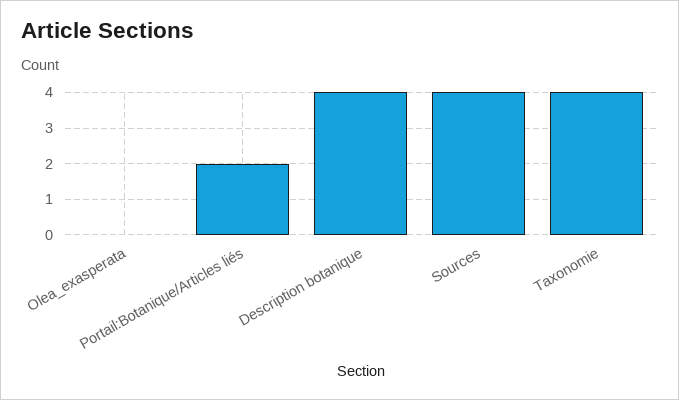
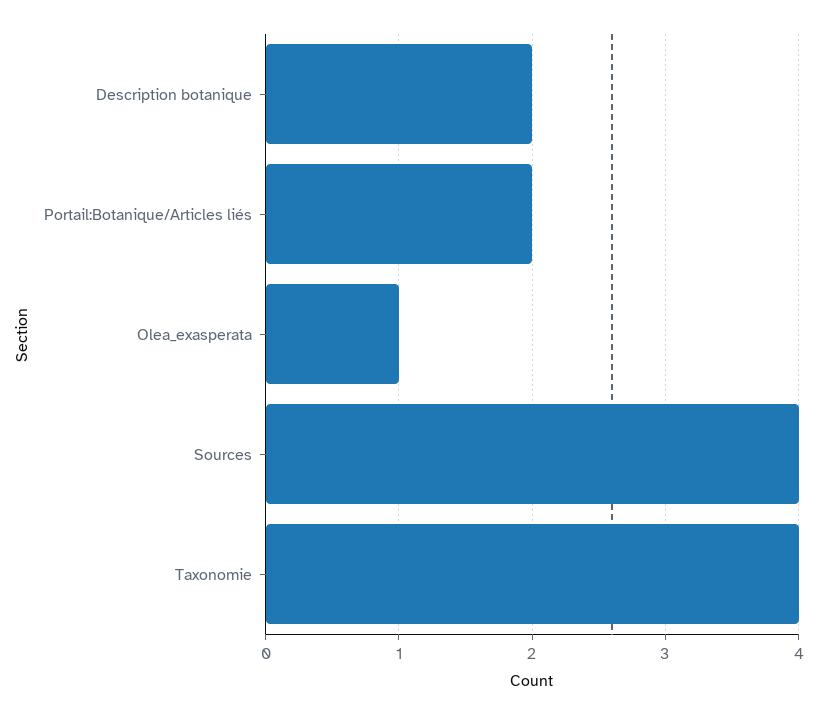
  {
-   "Olea_exasperata": 0,
+   "Olea_exasperata": 1,
    "Portail:Botanique/Articles liés": 2,
-   "Description botanique": 4,
+   "Description botanique": 2,
    "Sources": 4,
    "Taxonomie": 4
  }

